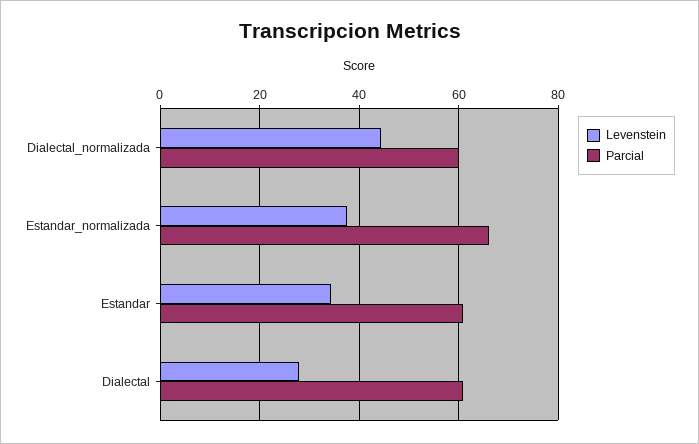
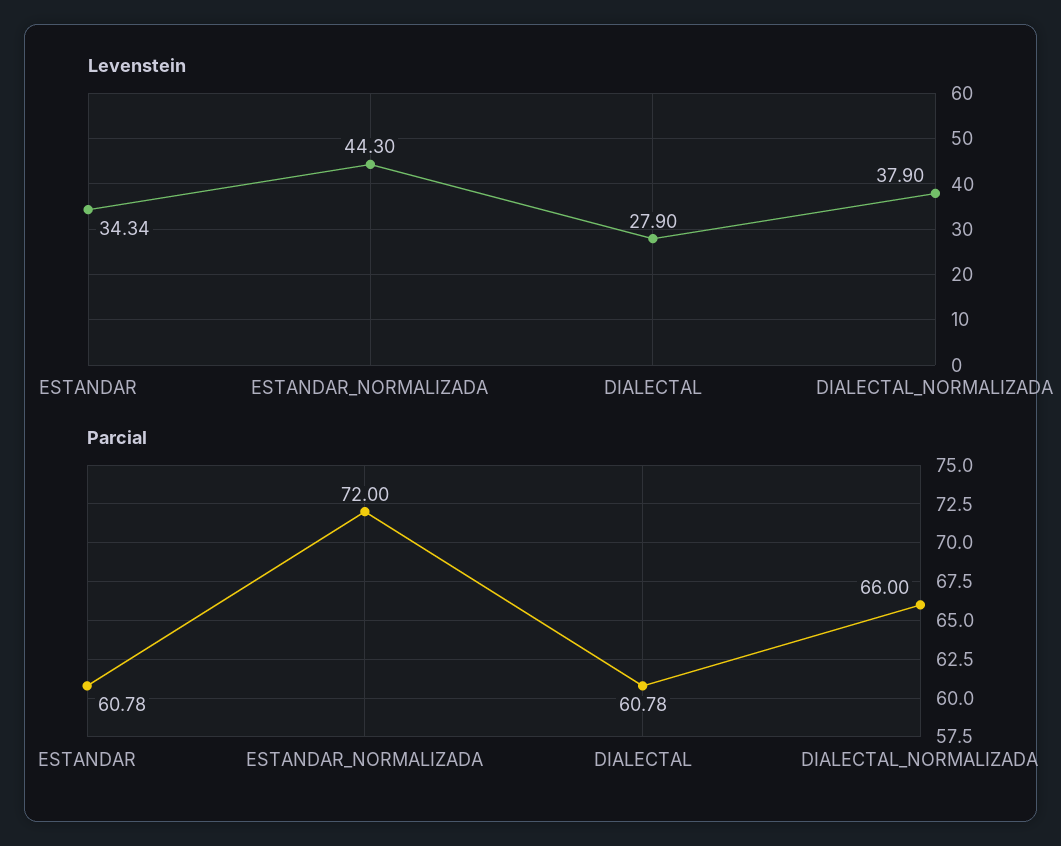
  {
    "Levenstein": {
-     "Dialectal_normalizada": 44,
+     "Dialectal_normalizada": 37.9,
-     "Estandar_normalizada": 38,
+     "Estandar_normalizada": 44.3,
      "Estandar": 34.34,
      "Dialectal": 27.9
    },
    "Parcial": {
-     "Dialectal_normalizada": 60,
+     "Dialectal_normalizada": 66,
-     "Estandar_normalizada": 66,
+     "Estandar_normalizada": 72,
      "Estandar": 60.78,
      "Dialectal": 60.78
    }
  }

